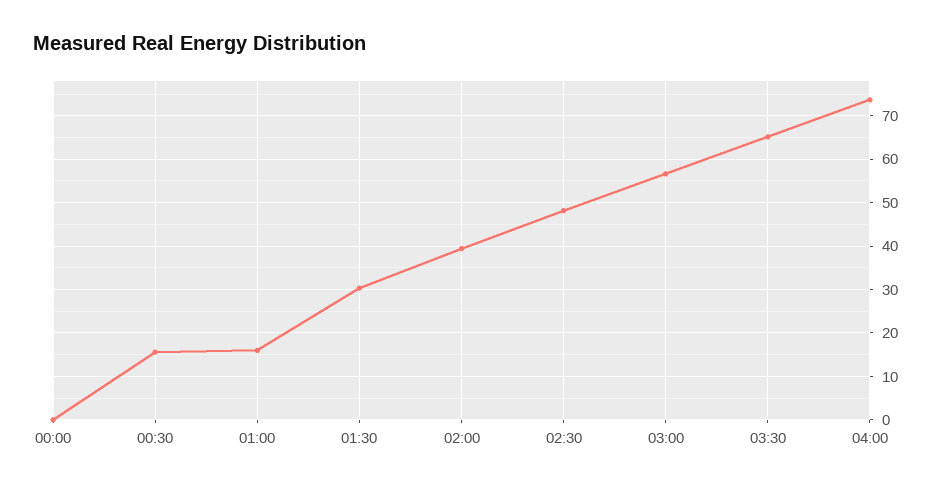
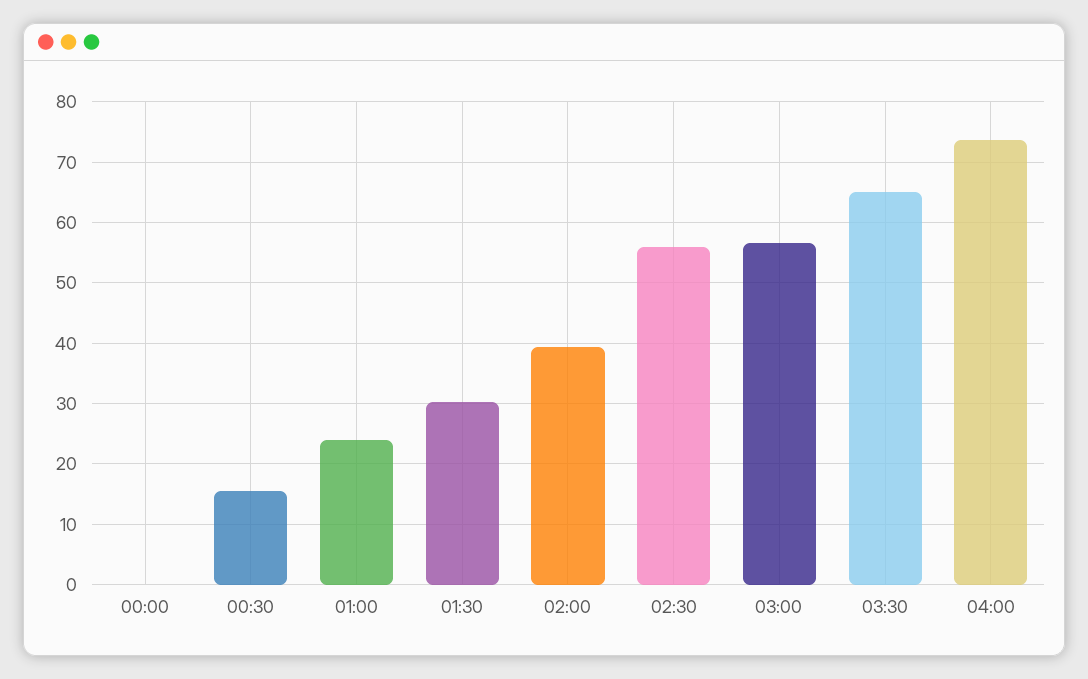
  {
    "00:00": 0,
    "00:30": 16,
-   "01:00": 16,
+   "01:00": 24,
    "01:30": 30,
    "02:00": 39,
-   "02:30": 48,
+   "02:30": 56,
    "03:00": 57,
    "03:30": 65,
    "04:00": 74
  }

